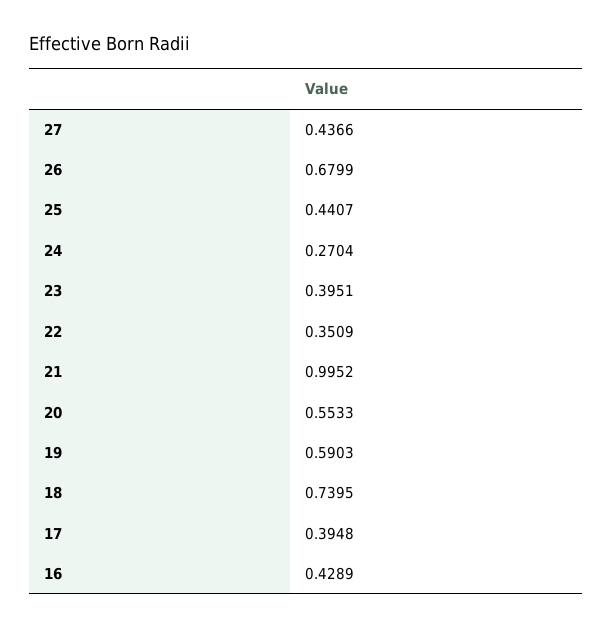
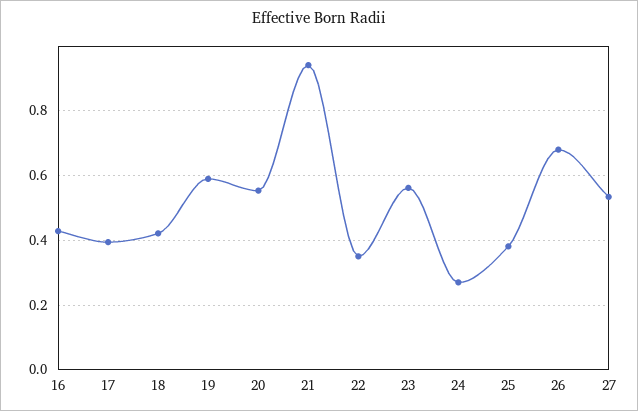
  {
-   "27": 0.4366,
+   "27": 0.54,
    "26": 0.6799,
-   "25": 0.4407,
+   "25": 0.38,
    "24": 0.2704,
-   "23": 0.3951,
+   "23": 0.56,
    "22": 0.3509,
-   "21": 0.9952,
+   "21": 0.94,
    "20": 0.5533,
    "19": 0.5903,
-   "18": 0.7395,
+   "18": 0.42,
    "17": 0.3948,
    "16": 0.4289
  }

